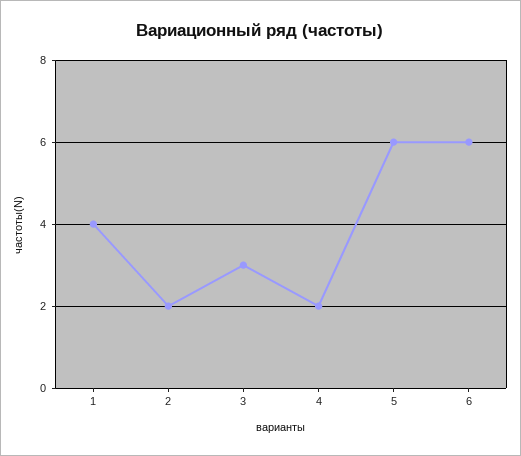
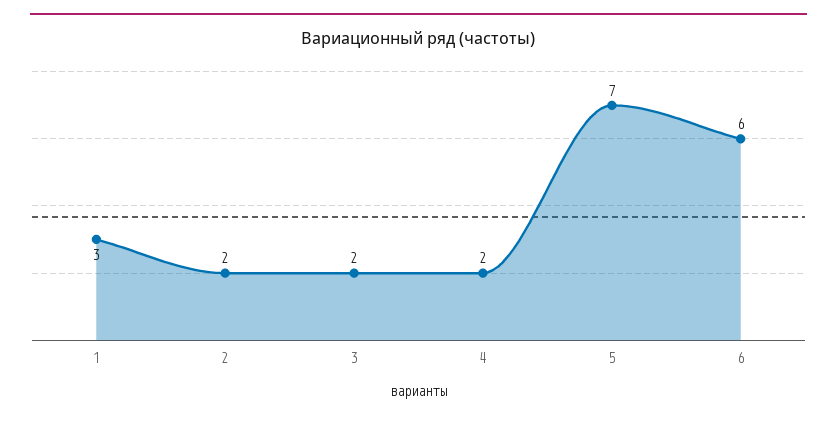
  {
-   "1": 4,
+   "1": 3,
    "2": 2,
-   "3": 3,
+   "3": 2,
    "4": 2,
-   "5": 6,
+   "5": 7,
    "6": 6
  }

